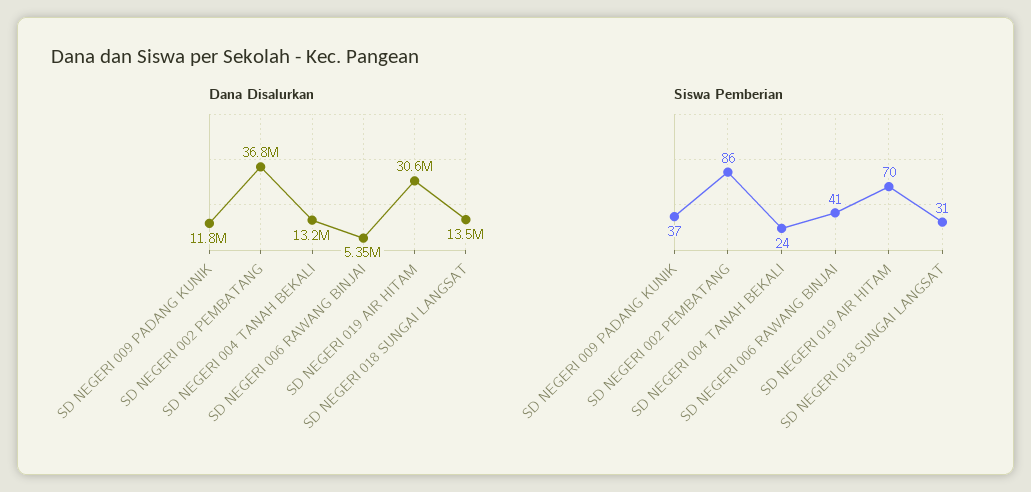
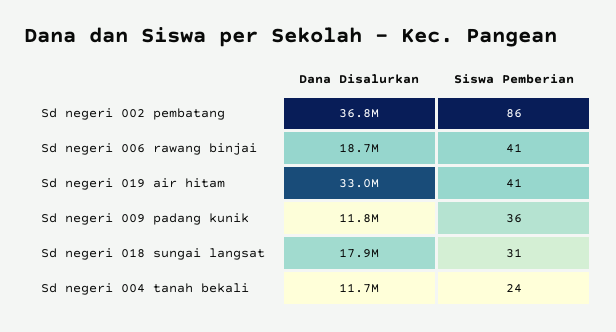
  {
    "Dana Disalurkan": {
      "SD NEGERI 009 PADANG KUNIK": 11800000,
      "SD NEGERI 002 PEMBATANG": 36800000,
-     "SD NEGERI 004 TANAH BEKALI": 13200000,
+     "SD NEGERI 004 TANAH BEKALI": 11700000,
-     "SD NEGERI 006 RAWANG BINJAI": 5350000,
+     "SD NEGERI 006 RAWANG BINJAI": 18700000,
-     "SD NEGERI 019 AIR HITAM": 30600000,
+     "SD NEGERI 019 AIR HITAM": 33000000,
-     "SD NEGERI 018 SUNGAI LANGSAT": 13500000
+     "SD NEGERI 018 SUNGAI LANGSAT": 17900000
    },
    "Siswa Pemberian": {
-     "SD NEGERI 009 PADANG KUNIK": 37,
+     "SD NEGERI 009 PADANG KUNIK": 36,
      "SD NEGERI 002 PEMBATANG": 86,
      "SD NEGERI 004 TANAH BEKALI": 24,
      "SD NEGERI 006 RAWANG BINJAI": 41,
-     "SD NEGERI 019 AIR HITAM": 70,
+     "SD NEGERI 019 AIR HITAM": 41,
      "SD NEGERI 018 SUNGAI LANGSAT": 31
    }
  }

